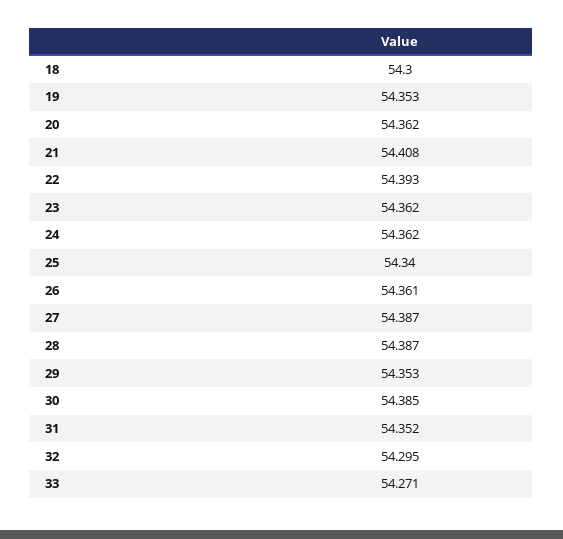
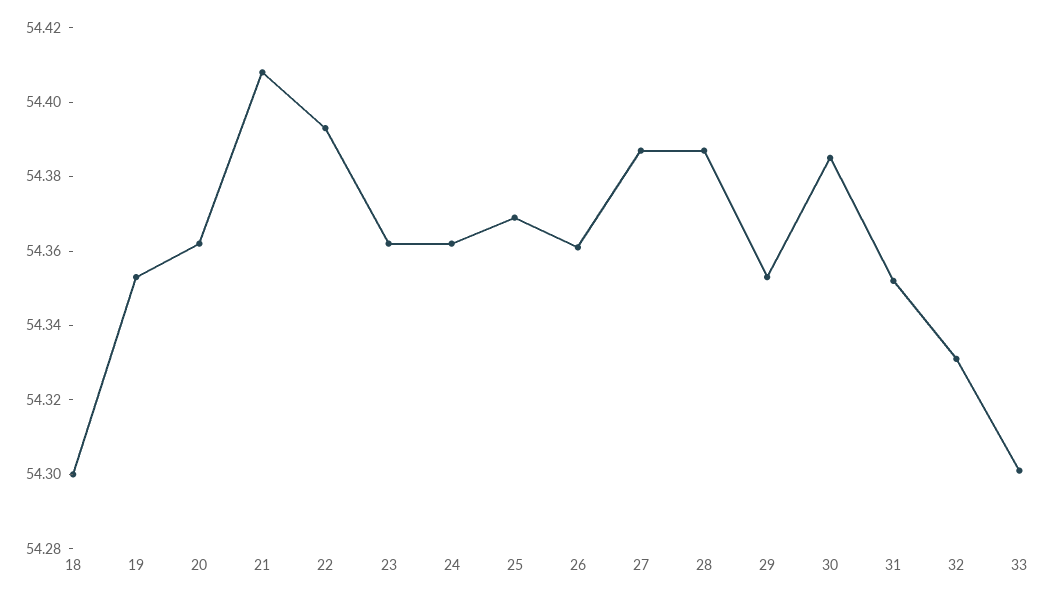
  {
    "18": 54.3,
    "19": 54.353,
    "20": 54.362,
    "21": 54.408,
    "22": 54.393,
    "23": 54.362,
    "24": 54.362,
-   "25": 54.34,
+   "25": 54.37,
    "26": 54.361,
    "27": 54.387,
    "28": 54.387,
    "29": 54.353,
    "30": 54.385,
    "31": 54.352,
-   "32": 54.295,
+   "32": 54.33,
-   "33": 54.271
+   "33": 54.3
  }

